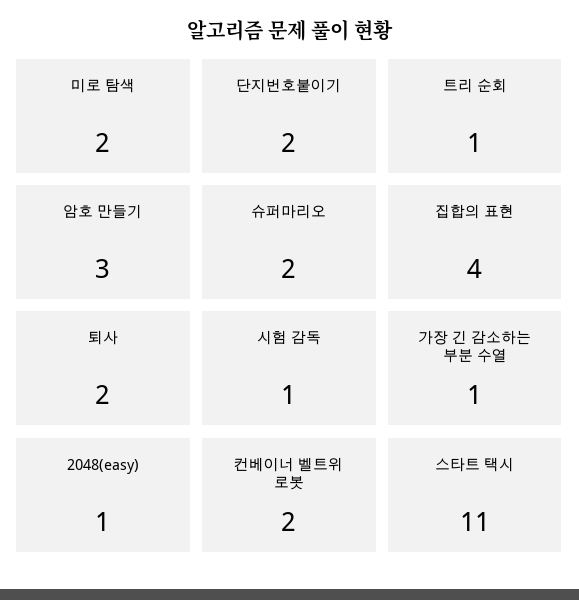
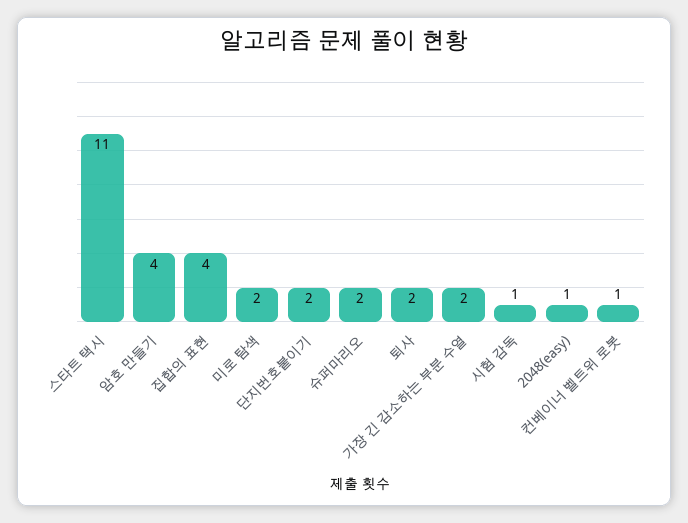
  {
    "미로 탐색": 2,
    "단지번호붙이기": 2,
-   "트리 순회": 1,
-   "암호 만들기": 3,
+   "암호 만들기": 4,
    "슈퍼마리오": 2,
    "집합의 표현": 4,
    "퇴사": 2,
    "시험 감독": 1,
-   "가장 긴 감소하는 부분 수열": 1,
+   "가장 긴 감소하는 부분 수열": 2,
    "2048(easy)": 1,
-   "컨베이너 벨트위 로봇": 2,
+   "컨베이너 벨트위 로봇": 1,
    "스타트 택시": 11
  }

